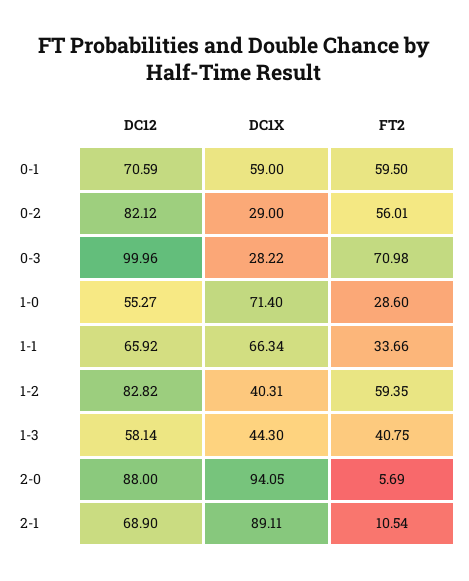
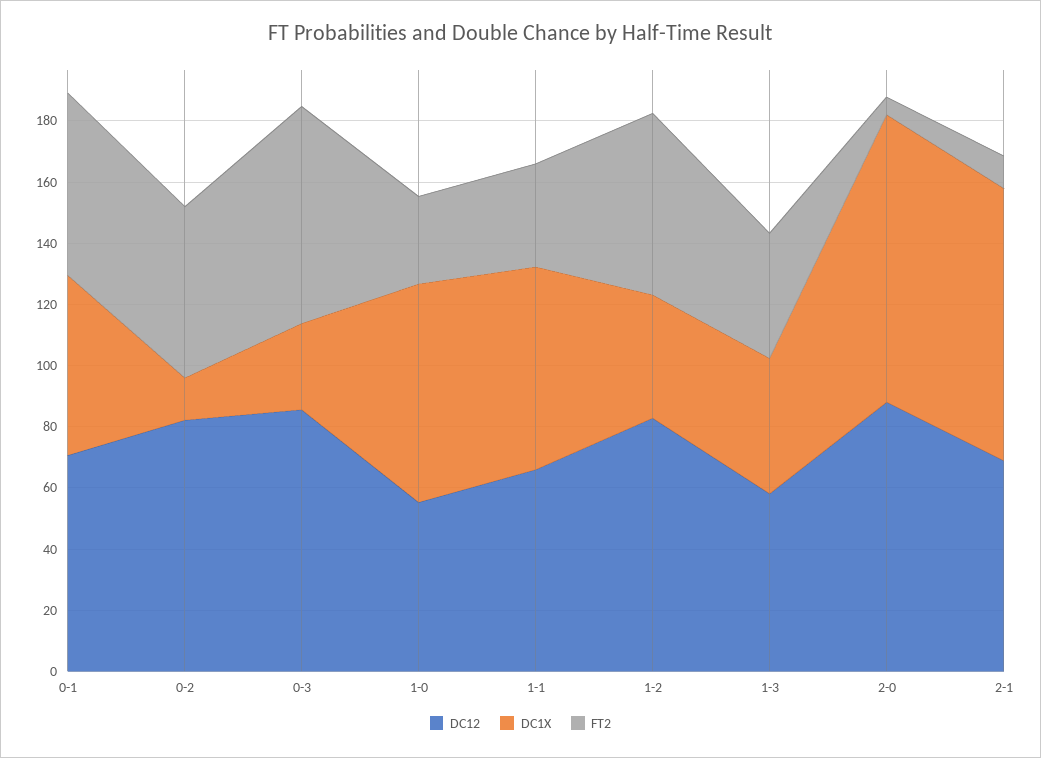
  {
    "DC12": {
      "0-1": 70.59,
      "0-2": 82.12,
-     "0-3": 99.96,
+     "0-3": 85,
      "1-0": 55.27,
      "1-1": 65.92,
      "1-2": 82.82,
      "1-3": 58.14,
      "2-0": 88,
      "2-1": 68.9
    },
    "DC1X": {
      "0-1": 59,
-     "0-2": 29,
+     "0-2": 15,
      "0-3": 28.22,
      "1-0": 71.4,
      "1-1": 66.34,
      "1-2": 40.31,
      "1-3": 44.3,
      "2-0": 94.05,
      "2-1": 89.11
    },
    "FT2": {
      "0-1": 59.5,
      "0-2": 56.01,
      "0-3": 70.98,
      "1-0": 28.6,
      "1-1": 33.66,
      "1-2": 59.35,
      "1-3": 40.75,
      "2-0": 5.69,
      "2-1": 10.54
    }
  }

